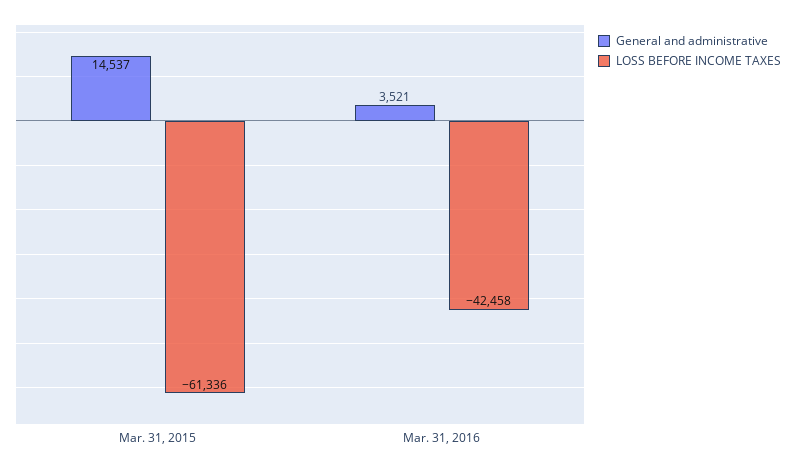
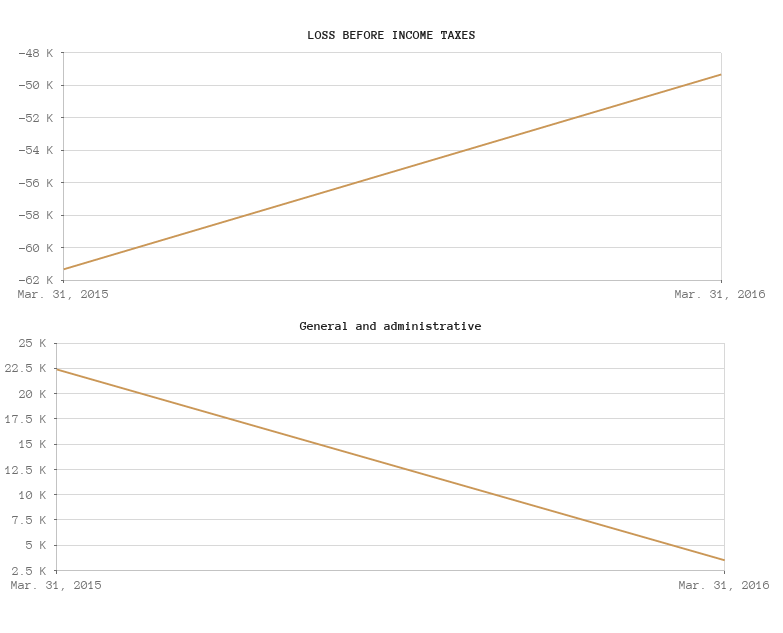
  {
    "General and administrative": {
-     "Mar. 31, 2015": 14537,
+     "Mar. 31, 2015": 22500,
      "Mar. 31, 2016": 3521
    },
    "LOSS BEFORE INCOME TAXES": {
      "Mar. 31, 2015": -61336,
-     "Mar. 31, 2016": -42458
+     "Mar. 31, 2016": -49500
    }
  }

